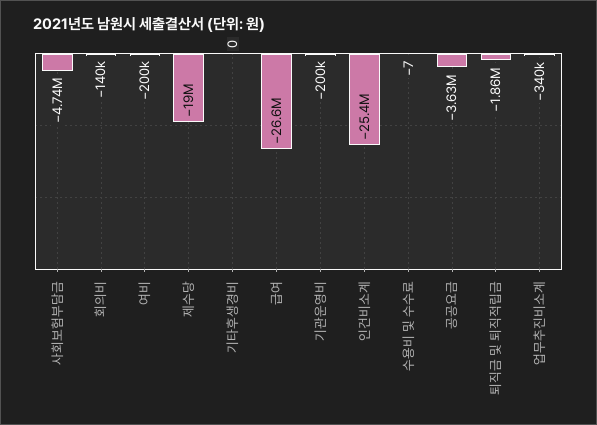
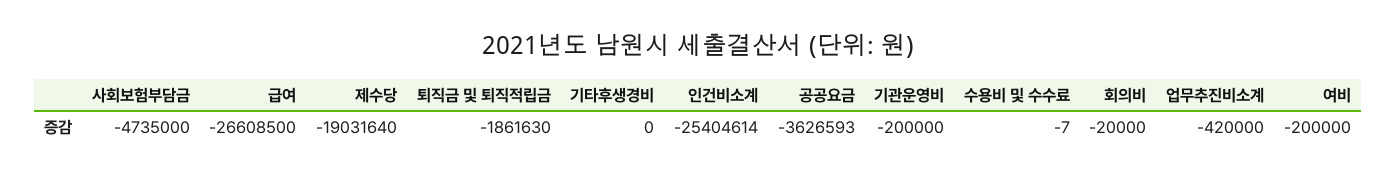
  {
    "사회보험부담금": -4735000,
-   "회의비": -140000,
+   "회의비": -20000,
    "여비": -200000,
    "제수당": -19031640,
    "기타후생경비": 0,
    "급여": -26608500,
    "기관운영비": -200000,
    "인건비소계": -25404614,
    "수용비 및 수수료": -7,
    "공공요금": -3626593,
    "퇴직금 및 퇴직적립금": -1861630,
-   "업무추진비소계": -340000
+   "업무추진비소계": -420000
  }

